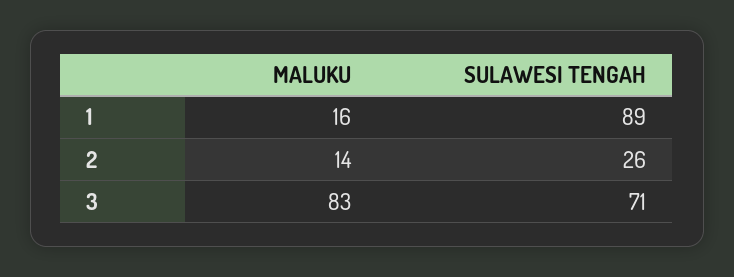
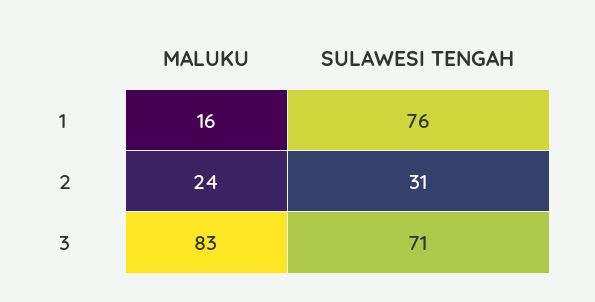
  {
    "MALUKU": {
      "1": 16,
-     "2": 14,
+     "2": 24,
      "3": 83
    },
    "SULAWESI TENGAH": {
-     "1": 89,
+     "1": 76,
-     "2": 26,
+     "2": 31,
      "3": 71
    }
  }

